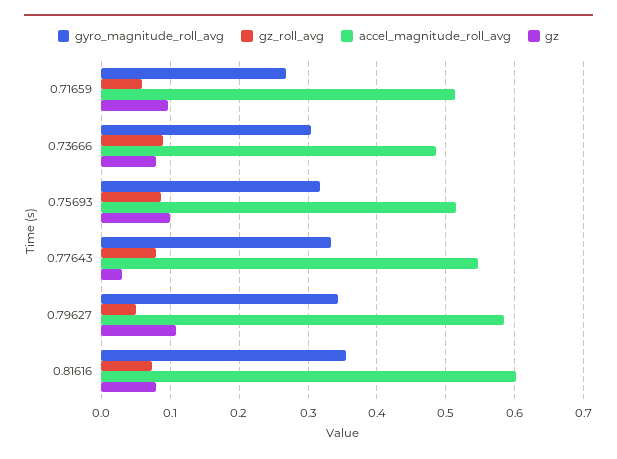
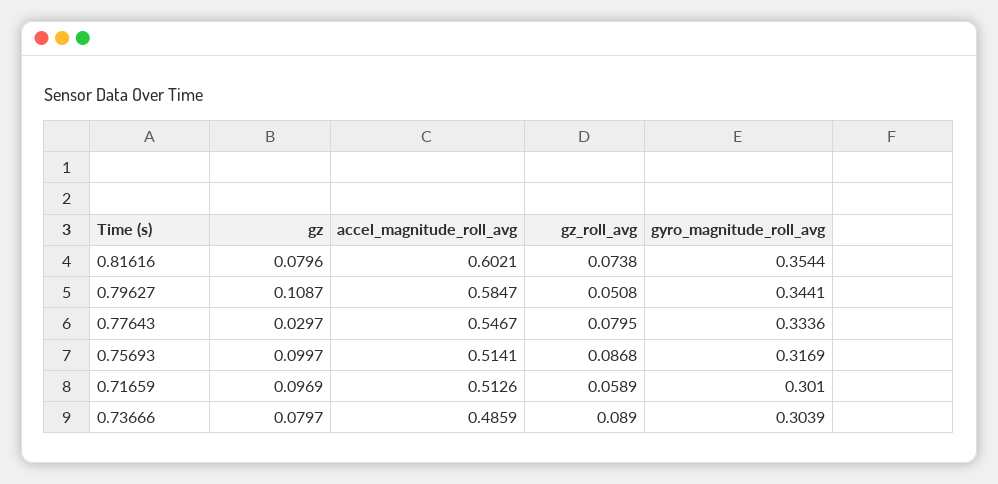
  {
    "gyro_magnitude_roll_avg": {
-     "0.71659": 0.27,
+     "0.71659": 0.301,
      "0.73666": 0.3039,
      "0.75693": 0.3169,
      "0.77643": 0.3336,
      "0.79627": 0.3441,
      "0.81616": 0.3544
    },
    "gz_roll_avg": {
      "0.71659": 0.0589,
      "0.73666": 0.089,
      "0.75693": 0.0868,
      "0.77643": 0.0795,
      "0.79627": 0.0508,
      "0.81616": 0.0738
    },
    "accel_magnitude_roll_avg": {
      "0.71659": 0.5126,
      "0.73666": 0.4859,
      "0.75693": 0.5141,
      "0.77643": 0.5467,
      "0.79627": 0.5847,
      "0.81616": 0.6021
    },
    "gz": {
      "0.71659": 0.0969,
      "0.73666": 0.0797,
      "0.75693": 0.0997,
      "0.77643": 0.0297,
      "0.79627": 0.1087,
      "0.81616": 0.0796
    }
  }

